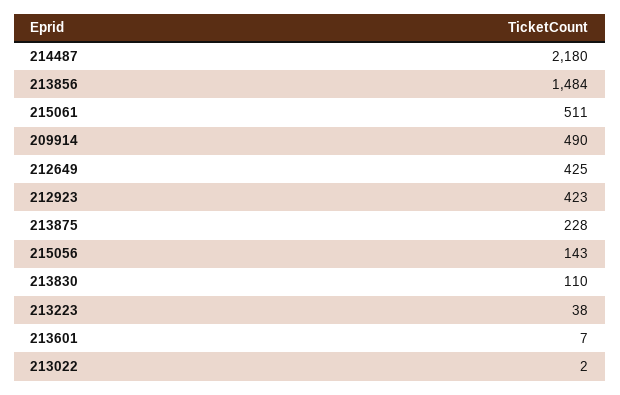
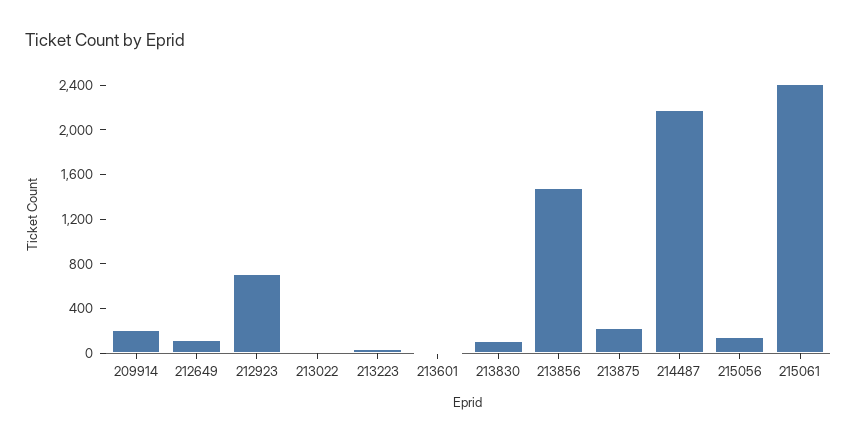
  {
    "214487": 2180,
    "213856": 1484,
-   "215061": 511,
+   "215061": 2400,
-   "209914": 490,
+   "209914": 200,
-   "212649": 425,
+   "212649": 100,
-   "212923": 423,
+   "212923": 700,
    "213875": 228,
    "215056": 143,
    "213830": 110,
    "213223": 38,
    "213601": 7,
    "213022": 2
  }

